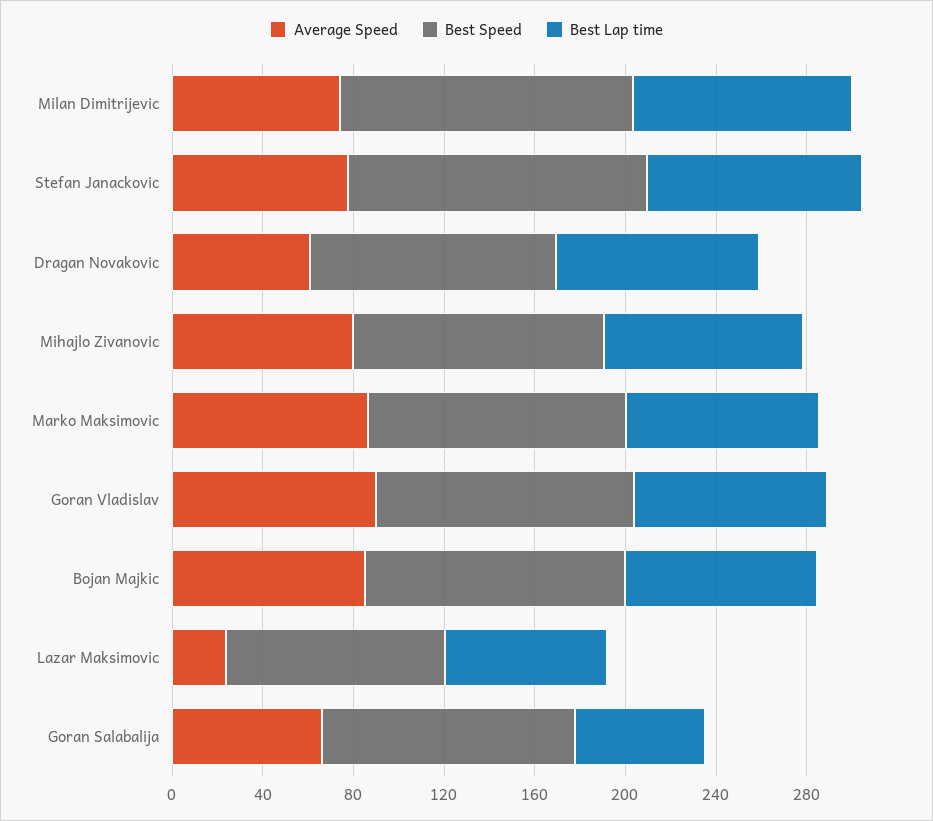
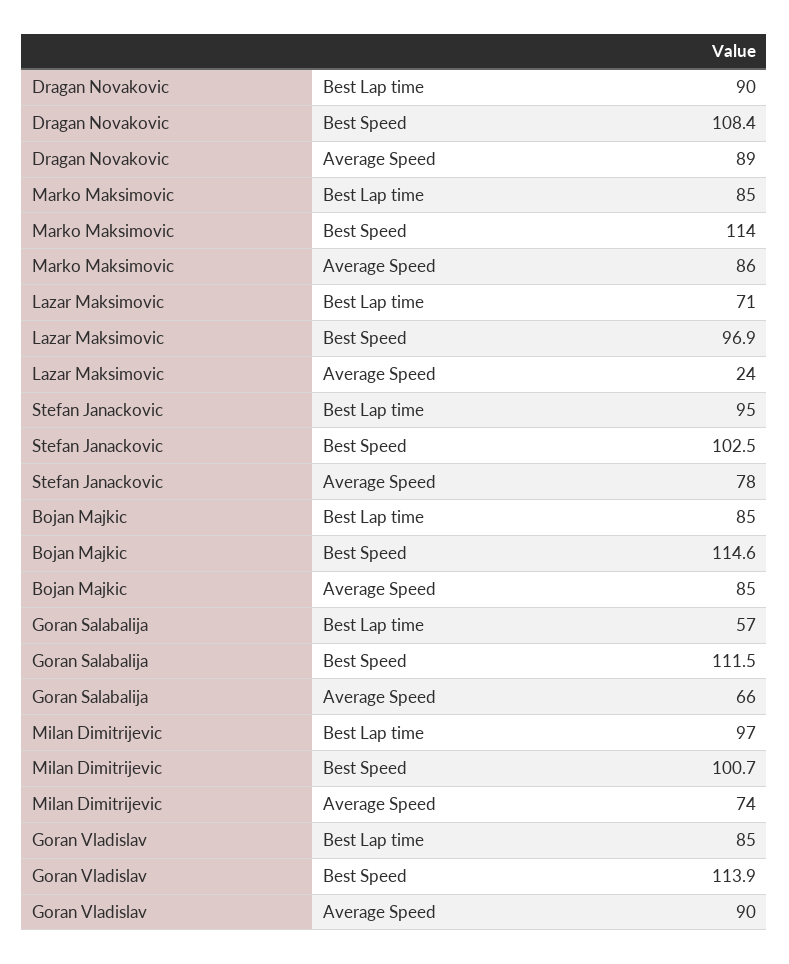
  {
    "Average Speed": {
      "Milan Dimitrijevic": 74,
      "Stefan Janackovic": 78,
-     "Dragan Novakovic": 60,
+     "Dragan Novakovic": 89,
-     "Mihajlo Zivanovic": 80,
      "Marko Maksimovic": 86,
      "Goran Vladislav": 90,
      "Bojan Majkic": 85,
      "Lazar Maksimovic": 24,
      "Goran Salabalija": 66
    },
    "Best Speed": {
-     "Milan Dimitrijevic": 130,
+     "Milan Dimitrijevic": 100.7,
-     "Stefan Janackovic": 130,
+     "Stefan Janackovic": 102.5,
      "Dragan Novakovic": 108.4,
-     "Mihajlo Zivanovic": 110,
      "Marko Maksimovic": 114,
      "Goran Vladislav": 113.9,
      "Bojan Majkic": 114.6,
      "Lazar Maksimovic": 96.9,
      "Goran Salabalija": 111.5
    },
    "Best Lap time": {
      "Milan Dimitrijevic": 97,
      "Stefan Janackovic": 95,
      "Dragan Novakovic": 90,
-     "Mihajlo Zivanovic": 90,
      "Marko Maksimovic": 85,
      "Goran Vladislav": 85,
      "Bojan Majkic": 85,
      "Lazar Maksimovic": 71,
      "Goran Salabalija": 57
    }
  }

